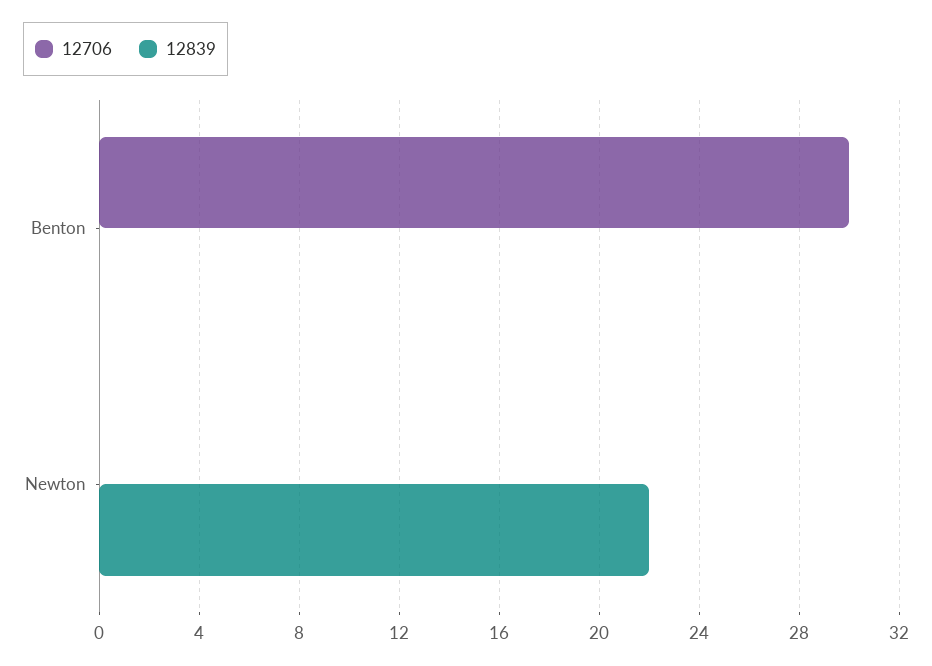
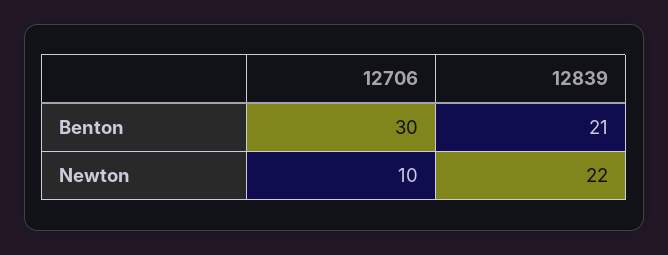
  {
    "12706": {
      "Benton": 30,
-     "Newton": 0
+     "Newton": 10
    },
    "12839": {
-     "Benton": 0,
+     "Benton": 21,
      "Newton": 22
    }
  }

